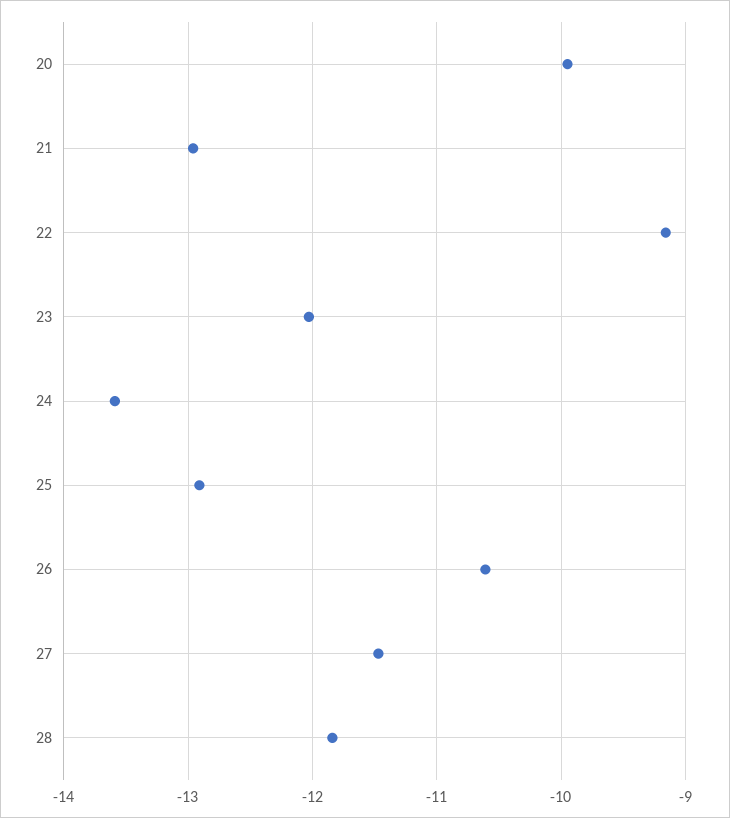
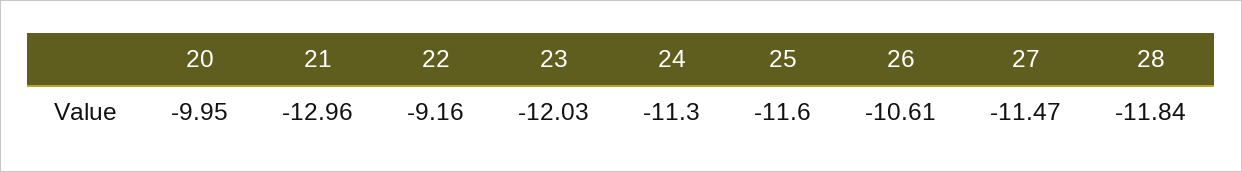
  {
    "20": -9.95,
    "21": -12.96,
    "22": -9.16,
    "23": -12.03,
-   "24": -13.6,
+   "24": -11.3,
-   "25": -12.9,
+   "25": -11.6,
    "26": -10.61,
    "27": -11.47,
    "28": -11.84
  }

